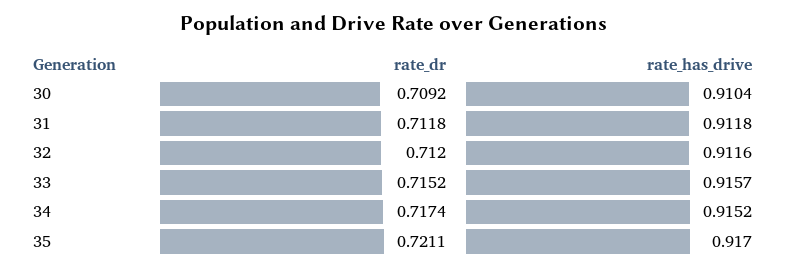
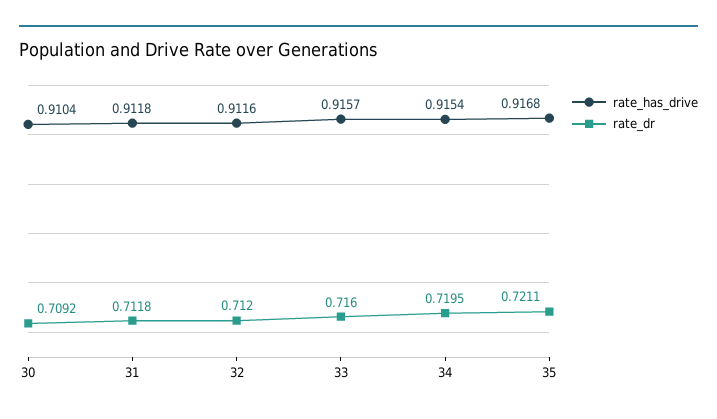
  {
    "rate_dr": {
      "30": 0.7092,
      "31": 0.7118,
      "32": 0.712,
-     "33": 0.7152,
+     "33": 0.716,
-     "34": 0.7174,
+     "34": 0.7195,
      "35": 0.7211
    },
    "rate_has_drive": {
      "30": 0.9104,
      "31": 0.9118,
      "32": 0.9116,
      "33": 0.9157,
-     "34": 0.9152,
+     "34": 0.9154,
-     "35": 0.917
+     "35": 0.9168
    }
  }

